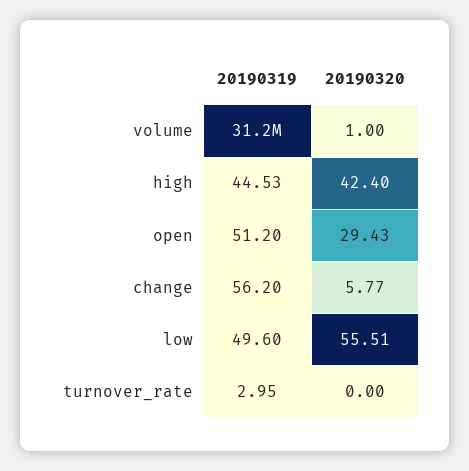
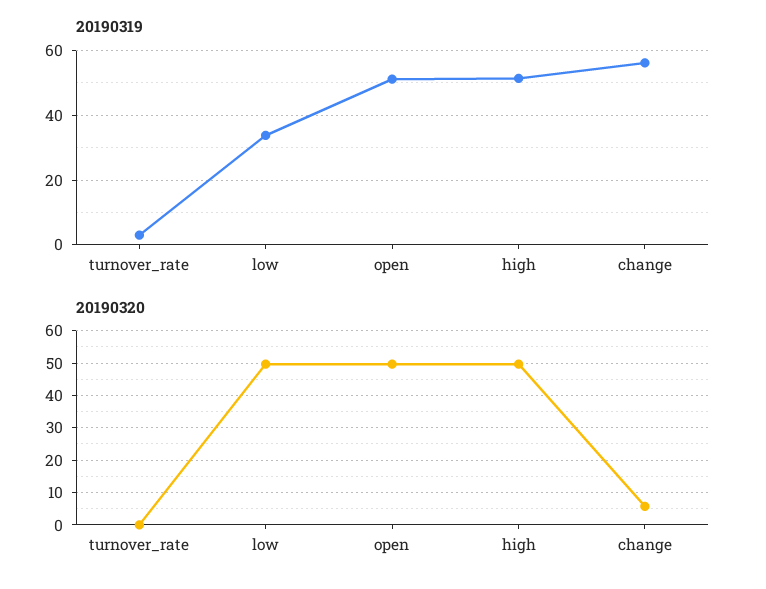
  {
    "20190319": {
-     "volume": 31200000,
-     "high": 44.53,
+     "high": 52,
      "open": 51.2,
      "change": 56.2,
-     "low": 49.6,
+     "low": 34,
      "turnover_rate": 2.95
    },
    "20190320": {
-     "volume": 1,
-     "high": 42.4,
+     "high": 50,
-     "open": 29.43,
+     "open": 50,
      "change": 5.77,
-     "low": 55.51,
+     "low": 50,
      "turnover_rate": 0
    }
  }

